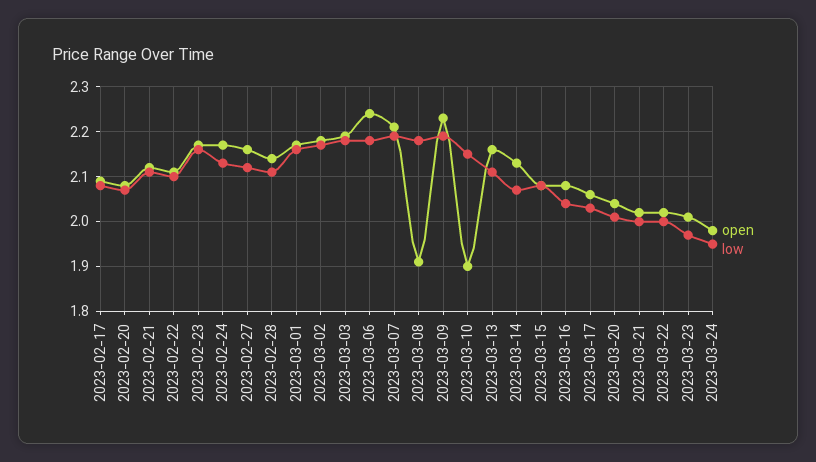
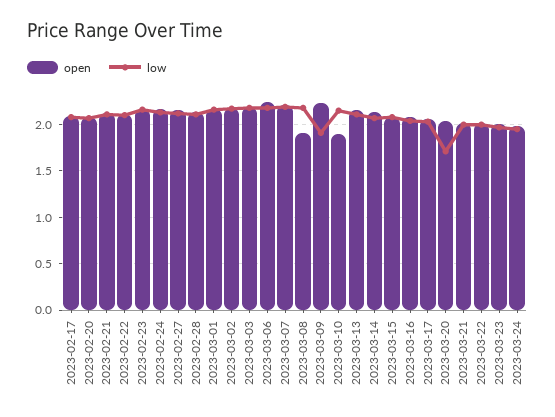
  {
    "open": {
      "2023-02-17": 2.1,
      "2023-02-20": 2.1,
      "2023-02-21": 2.1,
      "2023-02-22": 2.1,
      "2023-02-23": 2.15,
      "2023-02-24": 2.15,
      "2023-02-27": 2.15,
      "2023-02-28": 2.15,
      "2023-03-01": 2.15,
      "2023-03-02": 2.2,
      "2023-03-03": 2.2,
      "2023-03-06": 2.25,
      "2023-03-07": 2.2,
      "2023-03-08": 1.9,
      "2023-03-09": 2.25,
      "2023-03-10": 1.9,
      "2023-03-13": 2.15,
      "2023-03-14": 2.15,
      "2023-03-15": 2.1,
      "2023-03-16": 2.1,
      "2023-03-17": 2.05,
      "2023-03-20": 2.05,
      "2023-03-21": 2,
      "2023-03-22": 2,
      "2023-03-23": 2,
      "2023-03-24": 2
    },
    "low": {
      "2023-02-17": 2.1,
      "2023-02-20": 2.05,
      "2023-02-21": 2.1,
      "2023-02-22": 2.1,
      "2023-02-23": 2.15,
      "2023-02-24": 2.15,
      "2023-02-27": 2.1,
      "2023-02-28": 2.1,
      "2023-03-01": 2.15,
      "2023-03-02": 2.15,
      "2023-03-03": 2.2,
      "2023-03-06": 2.2,
      "2023-03-07": 2.2,
      "2023-03-08": 2.2,
-     "2023-03-09": 2.2,
+     "2023-03-09": 1.9,
      "2023-03-10": 2.15,
      "2023-03-13": 2.1,
      "2023-03-14": 2.05,
      "2023-03-15": 2.1,
      "2023-03-16": 2.05,
      "2023-03-17": 2.05,
-     "2023-03-20": 2,
+     "2023-03-20": 1.7,
      "2023-03-21": 2,
      "2023-03-22": 2,
      "2023-03-23": 1.95,
      "2023-03-24": 1.95
    }
  }

